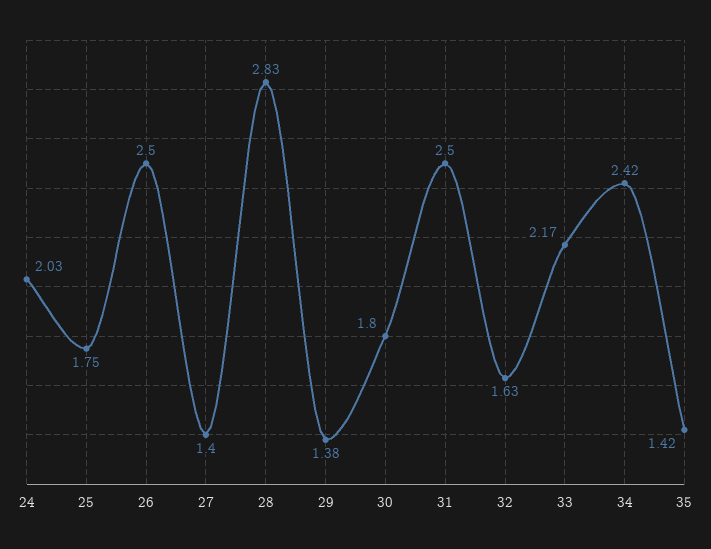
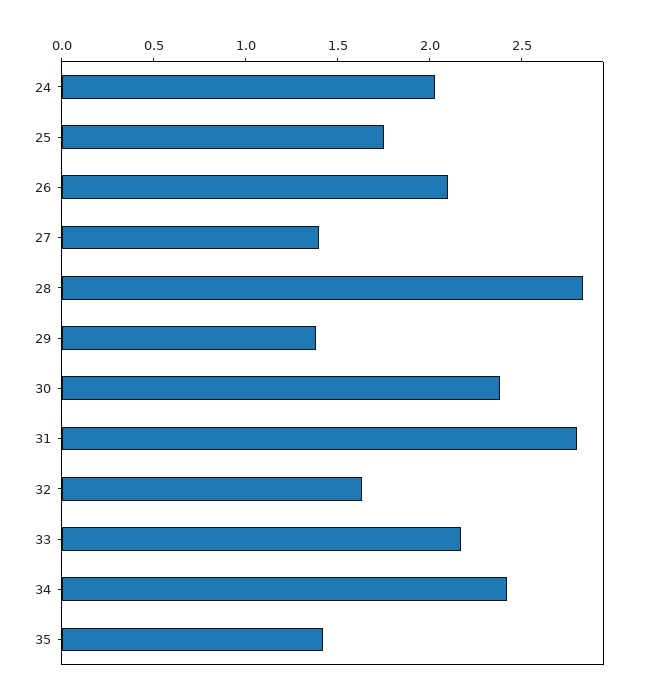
  {
    "24": 2.03,
    "25": 1.75,
-   "26": 2.5,
+   "26": 2.1,
    "27": 1.4,
    "28": 2.83,
    "29": 1.38,
-   "30": 1.8,
+   "30": 2.4,
-   "31": 2.5,
+   "31": 2.8,
    "32": 1.63,
    "33": 2.17,
    "34": 2.42,
    "35": 1.42
  }

